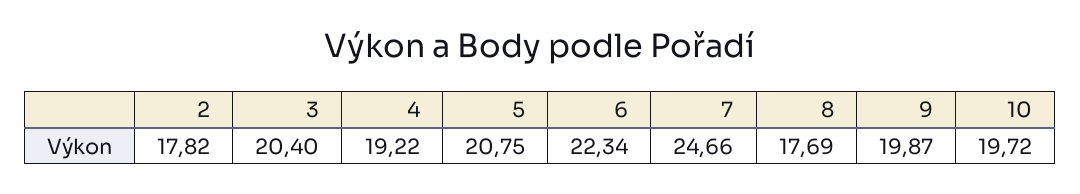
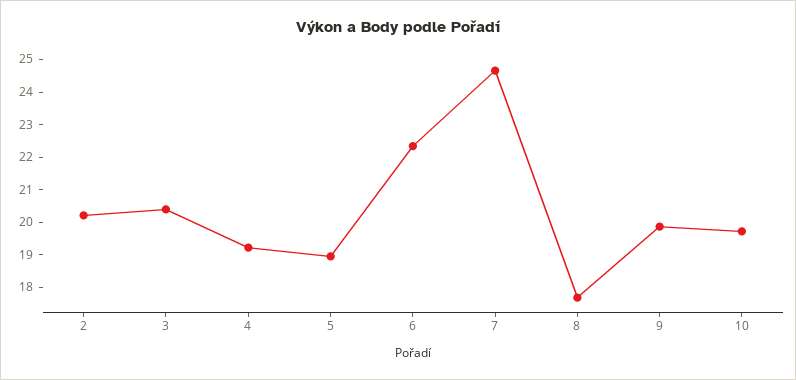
  {
-   "2": 17.82,
+   "2": 20.25,
    "3": 20.4,
    "4": 19.22,
-   "5": 20.75,
+   "5": 19,
    "6": 22.34,
    "7": 24.66,
    "8": 17.69,
    "9": 19.87,
    "10": 19.72
  }

